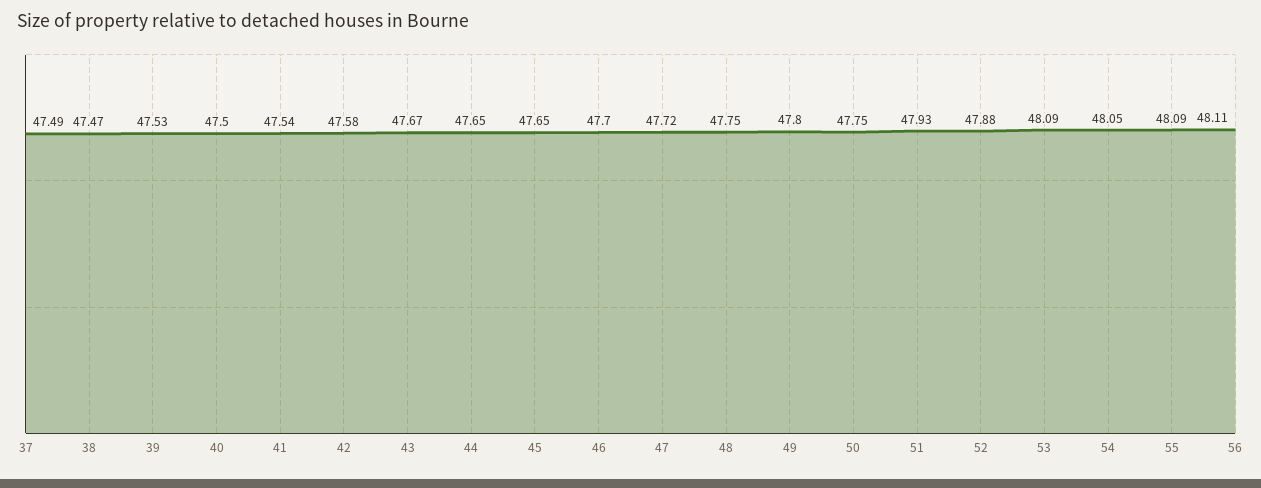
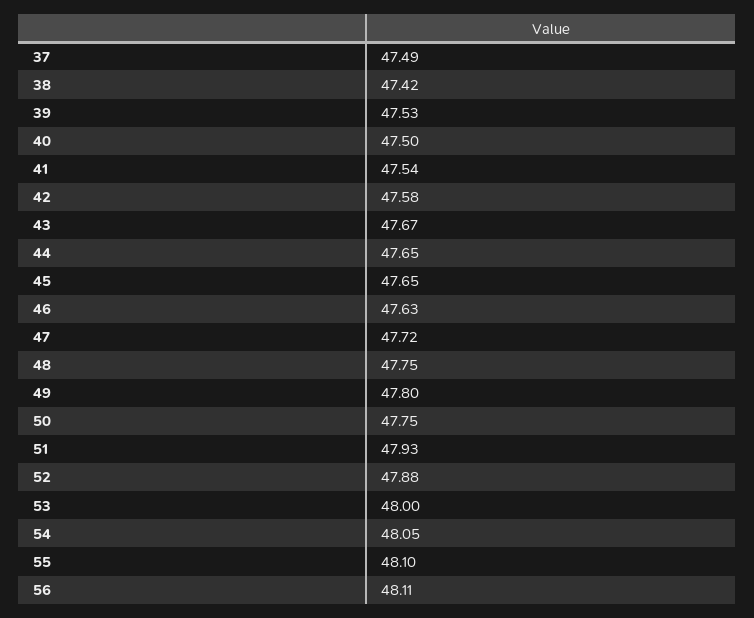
  {
    "37": 47.49,
-   "38": 47.47,
+   "38": 47.42,
    "39": 47.53,
    "40": 47.5,
    "41": 47.54,
    "42": 47.58,
    "43": 47.67,
    "44": 47.65,
    "45": 47.65,
-   "46": 47.7,
+   "46": 47.63,
    "47": 47.72,
    "48": 47.75,
    "49": 47.8,
    "50": 47.75,
    "51": 47.93,
    "52": 47.88,
-   "53": 48.09,
+   "53": 48,
    "54": 48.05,
-   "55": 48.09,
+   "55": 48.1,
    "56": 48.11
  }

